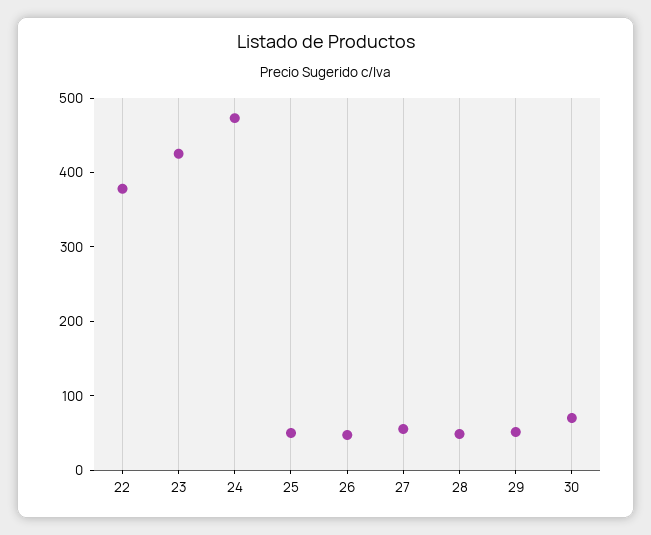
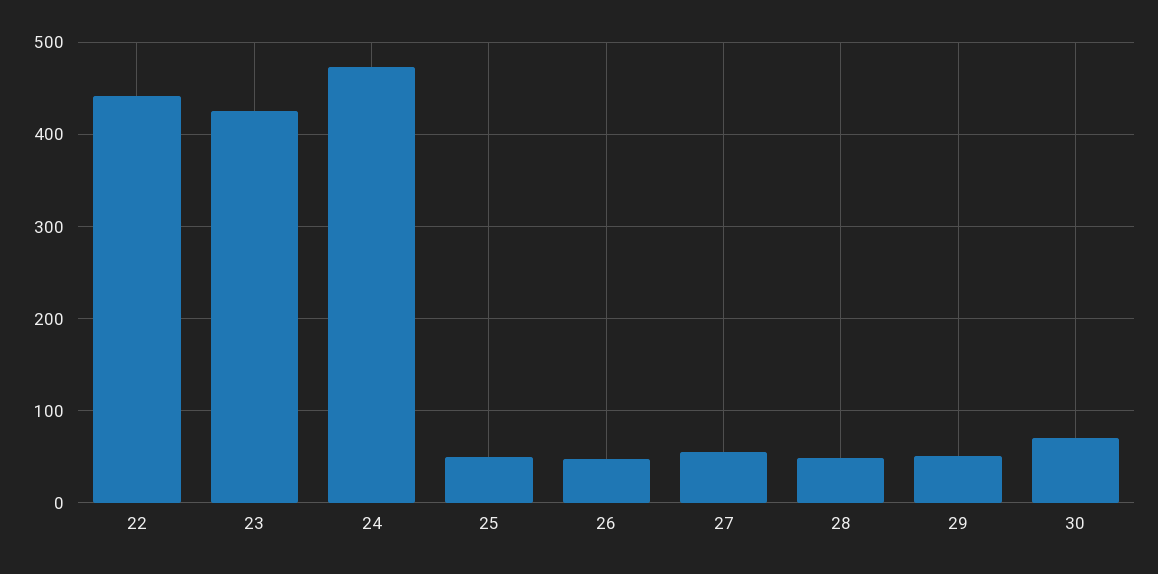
  {
-   "22": 380,
+   "22": 440,
    "23": 430,
    "24": 470,
    "25": 50,
    "26": 50,
    "27": 60,
    "28": 50,
    "29": 50,
    "30": 70
  }

